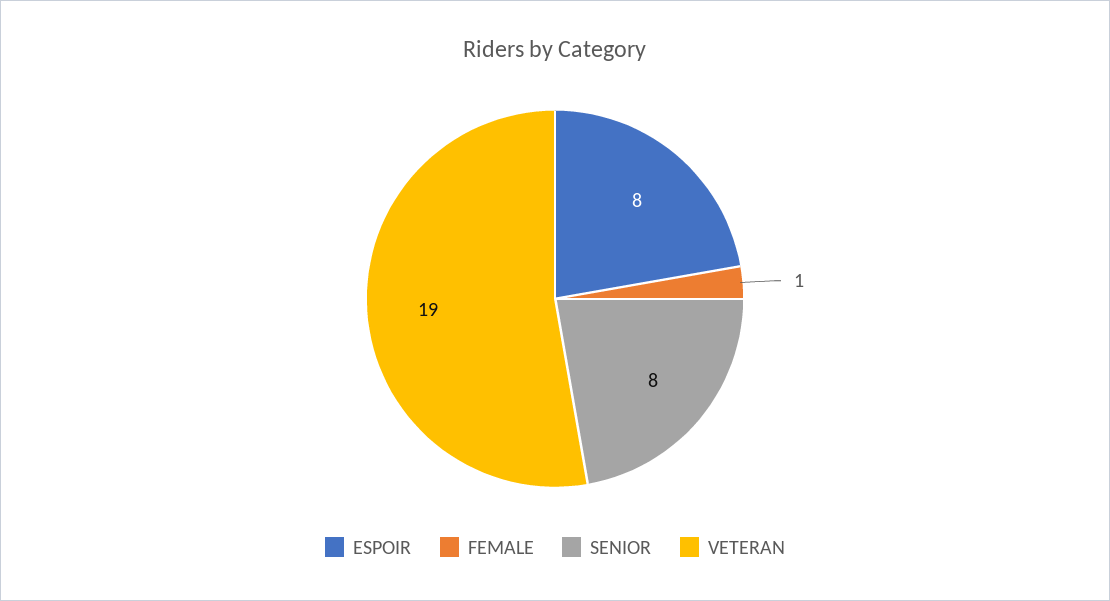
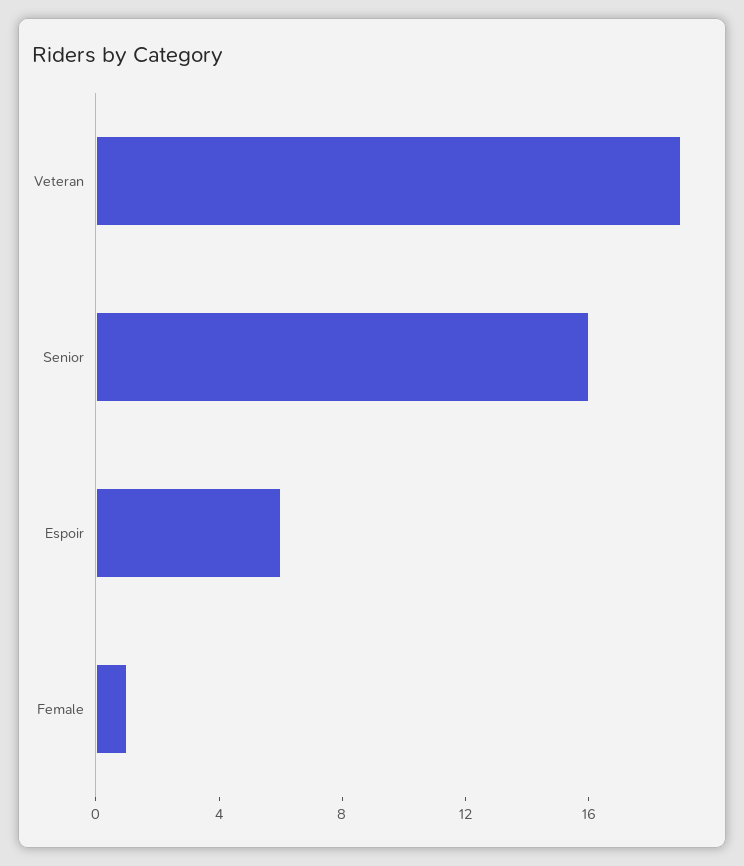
  {
-   "ESPOIR": 8,
+   "ESPOIR": 6,
    "FEMALE": 1,
-   "SENIOR": 8,
+   "SENIOR": 16,
    "VETERAN": 19
  }

